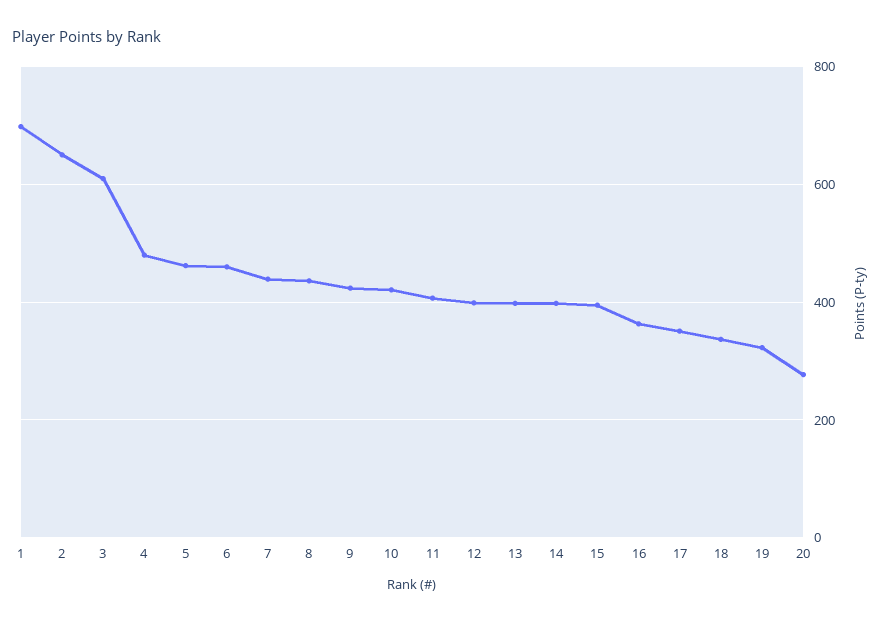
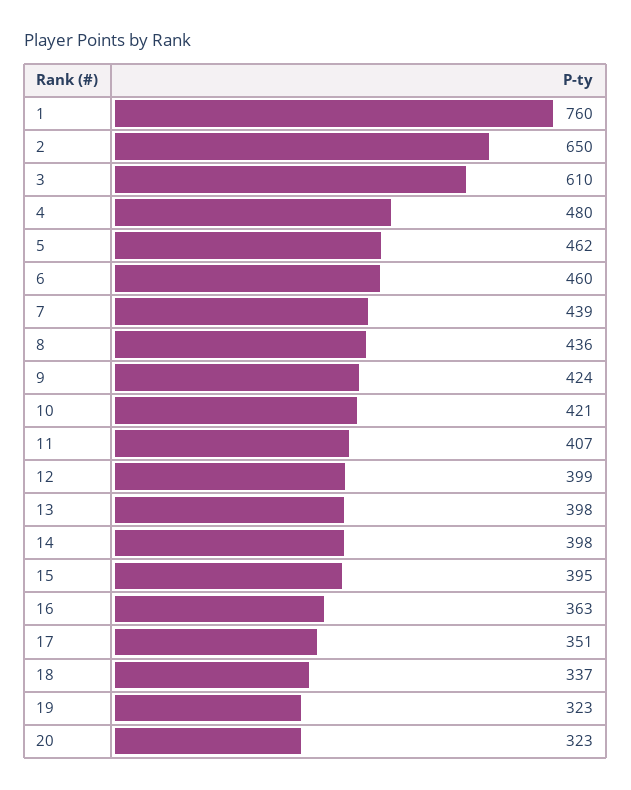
  {
-   "1": 700,
+   "1": 760,
    "2": 650,
    "3": 610,
    "4": 480,
    "5": 462,
    "6": 460,
    "7": 439,
    "8": 436,
    "9": 424,
    "10": 421,
    "11": 407,
    "12": 399,
    "13": 398,
    "14": 398,
    "15": 395,
    "16": 363,
    "17": 351,
    "18": 337,
    "19": 323,
-   "20": 280
+   "20": 323
  }

